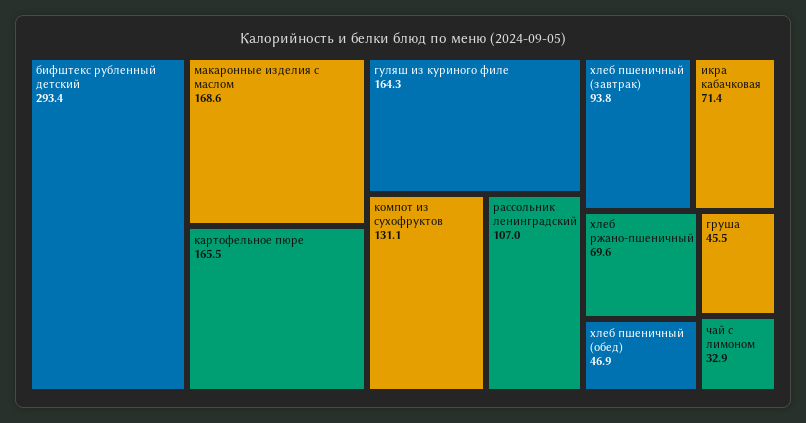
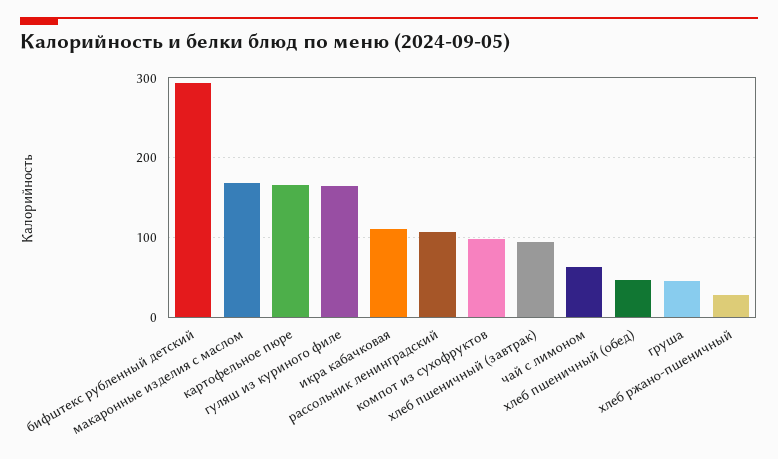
  {
    "бифштекс рубленный детский": 293.4,
    "макаронные изделия с маслом": 168.6,
    "картофельное пюре": 165.5,
    "гуляш из куриного филе": 164.3,
-   "компот из сухофруктов": 131.1,
+   "компот из сухофруктов": 100,
    "рассольник ленинградский": 107,
    "хлеб пшеничный (завтрак)": 93.8,
-   "икра кабачковая": 71.4,
+   "икра кабачковая": 110,
-   "хлеб ржано-пшеничный": 69.6,
+   "хлеб ржано-пшеничный": 30,
    "хлеб пшеничный (обед)": 46.9,
    "груша": 45.5,
-   "чай с лимоном": 32.9
+   "чай с лимоном": 60
  }

